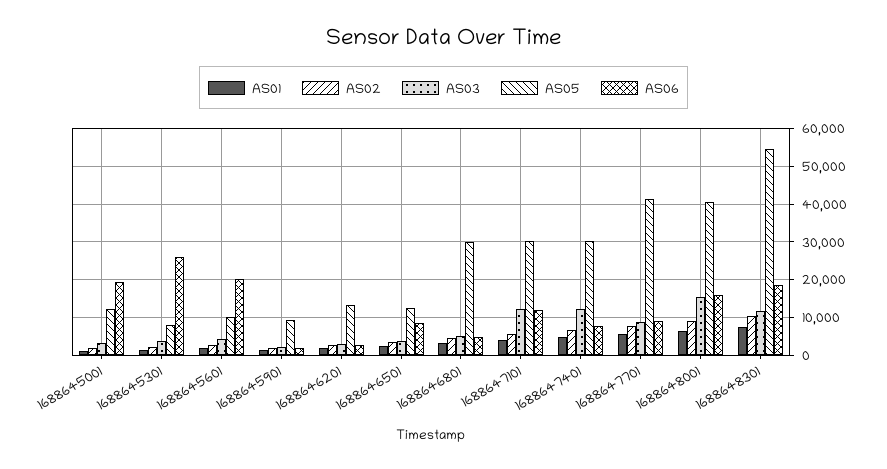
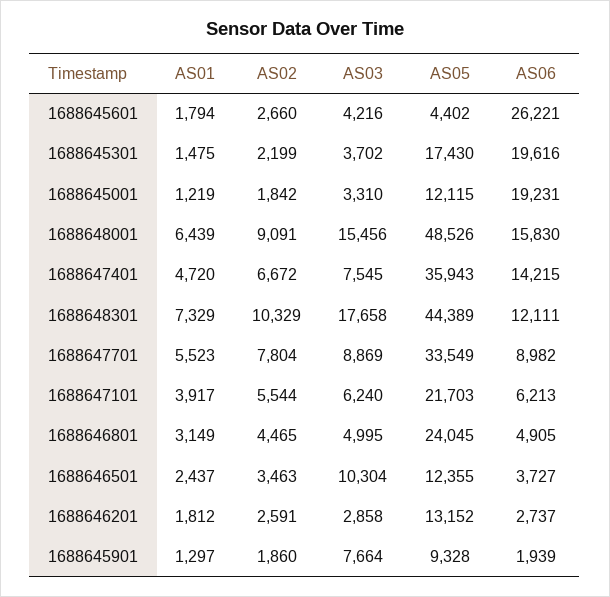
  {
    "AS01": {
      "1688645001": 1219,
      "1688645301": 1475,
      "1688645601": 1794,
      "1688645901": 1297,
      "1688646201": 1812,
      "1688646501": 2437,
      "1688646801": 3149,
      "1688647101": 3917,
      "1688647401": 4720,
      "1688647701": 5523,
      "1688648001": 6439,
      "1688648301": 7329
    },
    "AS02": {
      "1688645001": 1842,
      "1688645301": 2199,
      "1688645601": 2660,
      "1688645901": 1860,
      "1688646201": 2591,
      "1688646501": 3463,
      "1688646801": 4465,
      "1688647101": 5544,
      "1688647401": 6672,
      "1688647701": 7804,
      "1688648001": 9091,
      "1688648301": 10329
    },
    "AS03": {
      "1688645001": 3310,
      "1688645301": 3702,
      "1688645601": 4216,
-     "1688645901": 2000,
+     "1688645901": 7664,
      "1688646201": 2858,
-     "1688646501": 4000,
+     "1688646501": 10304,
      "1688646801": 4995,
-     "1688647101": 12000,
+     "1688647101": 6240,
-     "1688647401": 12000,
+     "1688647401": 7545,
      "1688647701": 8869,
      "1688648001": 15456,
-     "1688648301": 12000
+     "1688648301": 17658
    },
    "AS05": {
      "1688645001": 12115,
-     "1688645301": 8000,
+     "1688645301": 17430,
-     "1688645601": 10000,
+     "1688645601": 4402,
      "1688645901": 9328,
      "1688646201": 13152,
      "1688646501": 12355,
-     "1688646801": 30000,
+     "1688646801": 24045,
-     "1688647101": 30000,
+     "1688647101": 21703,
-     "1688647401": 30000,
+     "1688647401": 35943,
-     "1688647701": 42000,
+     "1688647701": 33549,
-     "1688648001": 40000,
+     "1688648001": 48526,
-     "1688648301": 54000
+     "1688648301": 44389
    },
    "AS06": {
      "1688645001": 19231,
-     "1688645301": 26000,
+     "1688645301": 19616,
-     "1688645601": 20000,
+     "1688645601": 26221,
      "1688645901": 1939,
      "1688646201": 2737,
-     "1688646501": 8000,
+     "1688646501": 3727,
      "1688646801": 4905,
-     "1688647101": 12000,
+     "1688647101": 6213,
-     "1688647401": 8000,
+     "1688647401": 14215,
      "1688647701": 8982,
      "1688648001": 15830,
-     "1688648301": 18000
+     "1688648301": 12111
    }
  }

